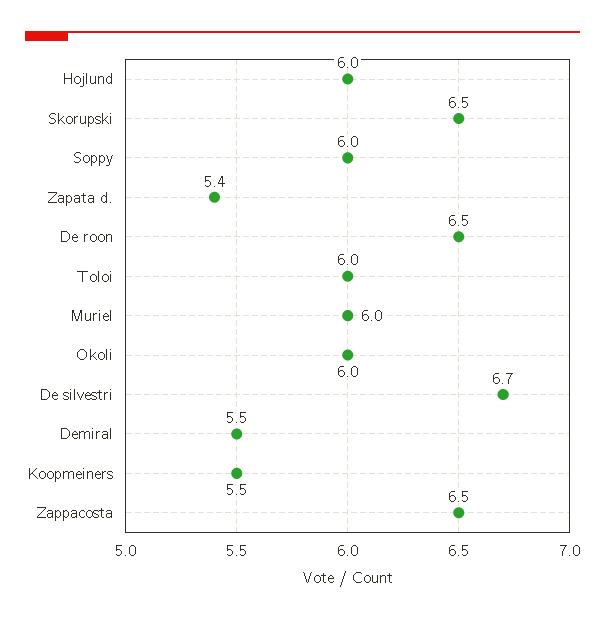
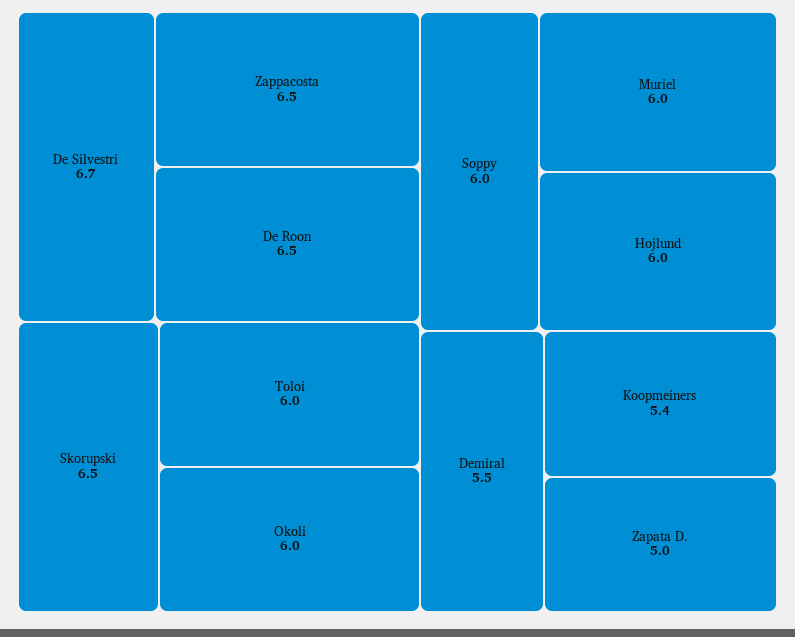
  {
    "Hojlund": 6,
    "Skorupski": 6.5,
    "Soppy": 6,
-   "Zapata d.": 5.4,
+   "Zapata d.": 5,
    "De roon": 6.5,
    "Toloi": 6,
    "Muriel": 6,
    "Okoli": 6,
    "De silvestri": 6.7,
    "Demiral": 5.5,
-   "Koopmeiners": 5.5,
+   "Koopmeiners": 5.4,
    "Zappacosta": 6.5
  }

